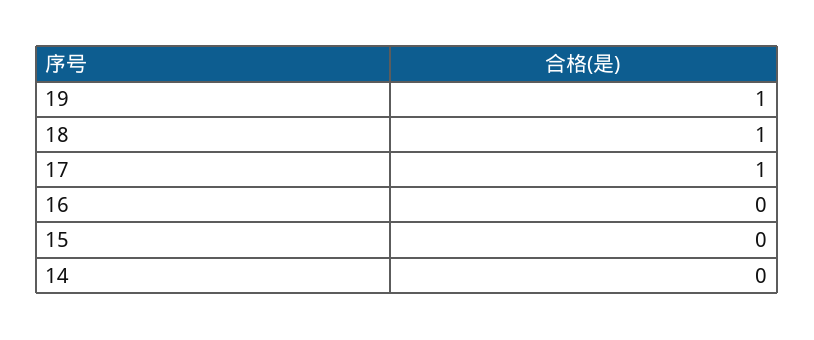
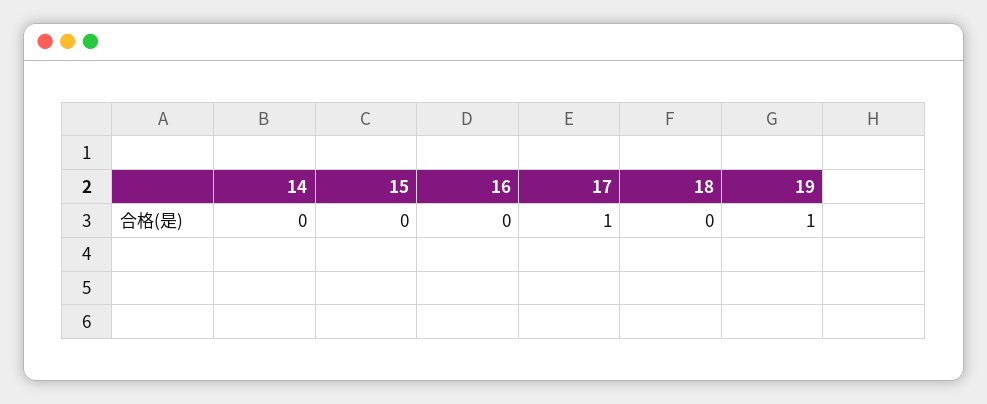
  {
    "19": 1,
-   "18": 1,
+   "18": 0,
    "17": 1,
    "16": 0,
    "15": 0,
    "14": 0
  }

